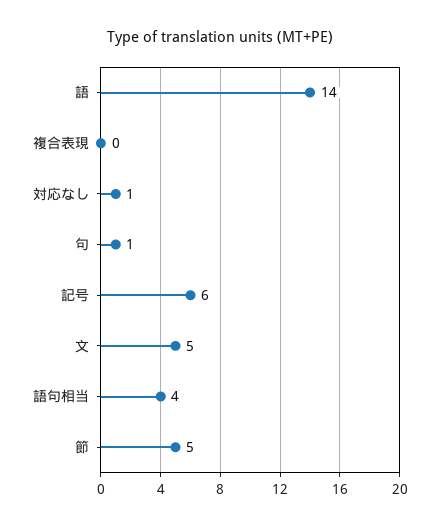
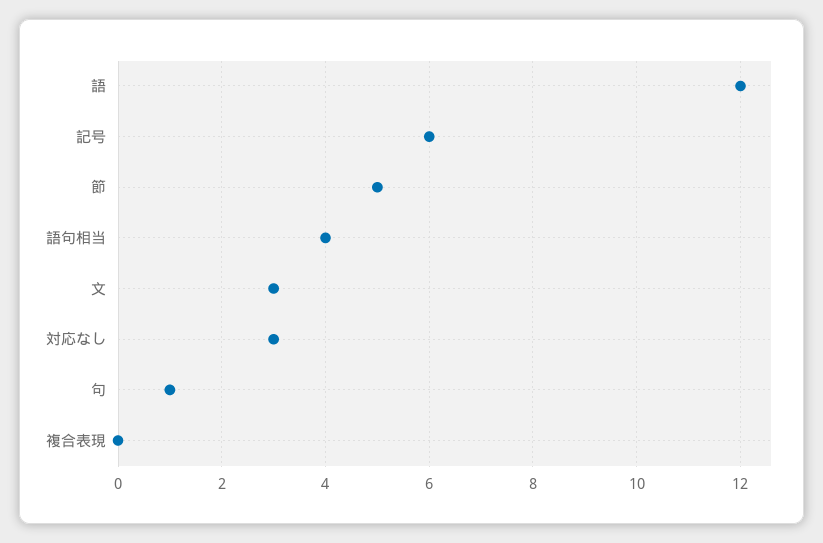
  {
-   "語": 14,
+   "語": 12,
    "複合表現": 0,
-   "対応なし": 1,
+   "対応なし": 3,
    "句": 1,
    "記号": 6,
-   "文": 5,
+   "文": 3,
    "語句相当": 4,
    "節": 5
  }

